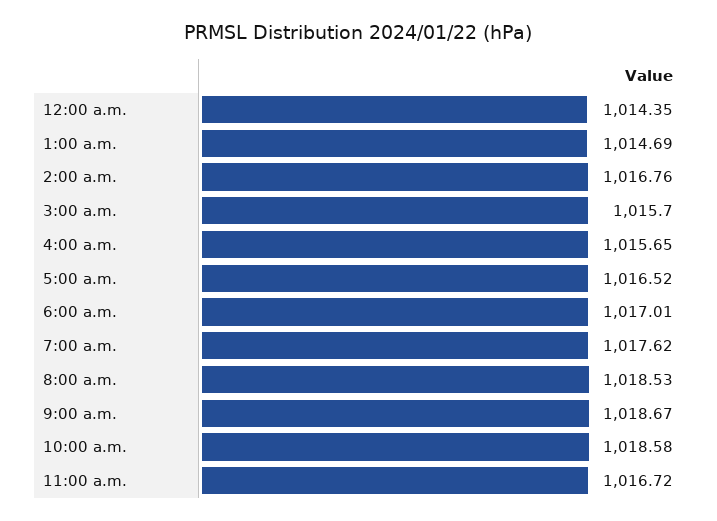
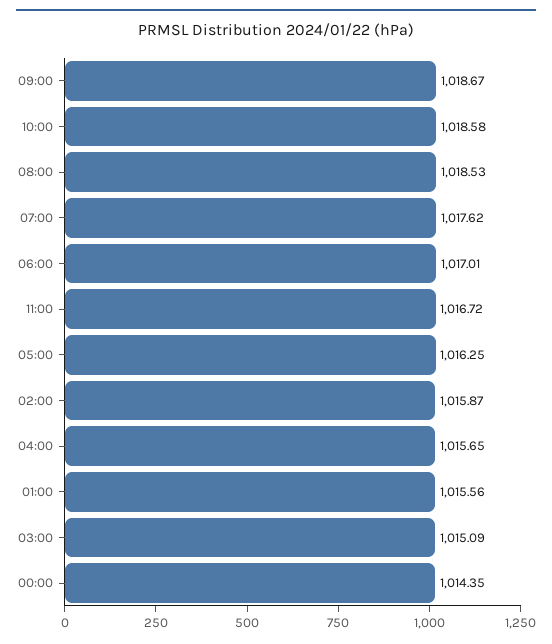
  {
    "12:00 a.m.": 1014.35,
-   "1:00 a.m.": 1014.69,
+   "1:00 a.m.": 1015.56,
-   "2:00 a.m.": 1016.76,
+   "2:00 a.m.": 1015.87,
-   "3:00 a.m.": 1015.7,
+   "3:00 a.m.": 1015.09,
    "4:00 a.m.": 1015.65,
-   "5:00 a.m.": 1016.52,
+   "5:00 a.m.": 1016.25,
    "6:00 a.m.": 1017.01,
    "7:00 a.m.": 1017.62,
    "8:00 a.m.": 1018.53,
    "9:00 a.m.": 1018.67,
    "10:00 a.m.": 1018.58,
    "11:00 a.m.": 1016.72
  }

